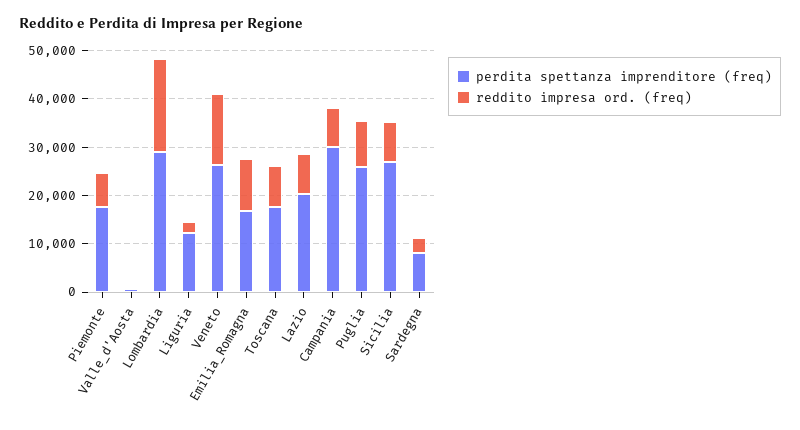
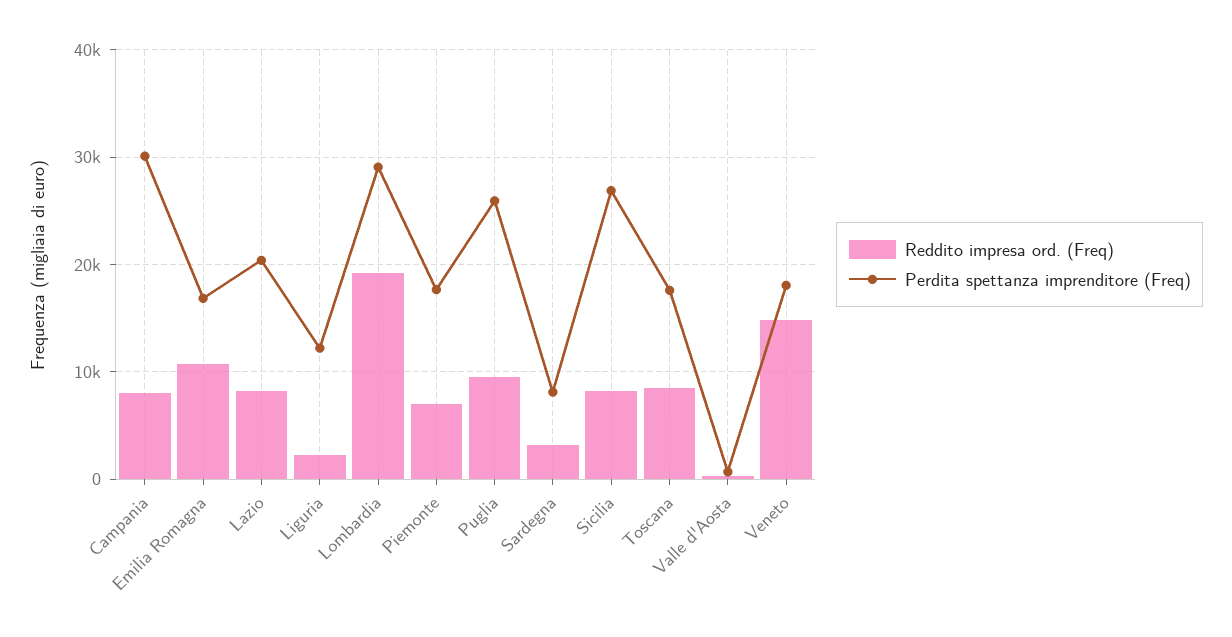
  {
    "perdita spettanza imprenditore (freq)": {
      "Piemonte": 18000,
      "Valle_d'Aosta": 1000,
      "Lombardia": 29000,
      "Liguria": 12000,
-     "Veneto": 26000,
+     "Veneto": 18000,
      "Emilia_Romagna": 17000,
      "Toscana": 18000,
      "Lazio": 20000,
      "Campania": 30000,
      "Puglia": 26000,
      "Sicilia": 27000,
      "Sardegna": 8000
    },
    "reddito impresa ord. (freq)": {
      "Piemonte": 7000,
      "Valle_d'Aosta": 0,
      "Lombardia": 19000,
      "Liguria": 2000,
      "Veneto": 15000,
      "Emilia_Romagna": 11000,
      "Toscana": 8000,
      "Lazio": 8000,
      "Campania": 8000,
      "Puglia": 9000,
      "Sicilia": 8000,
      "Sardegna": 3000
    }
  }

